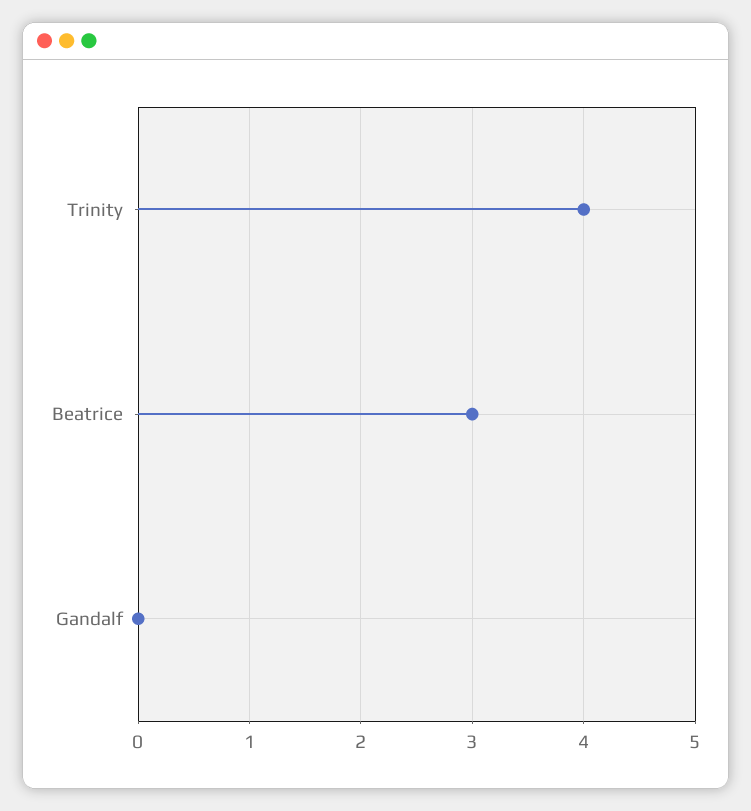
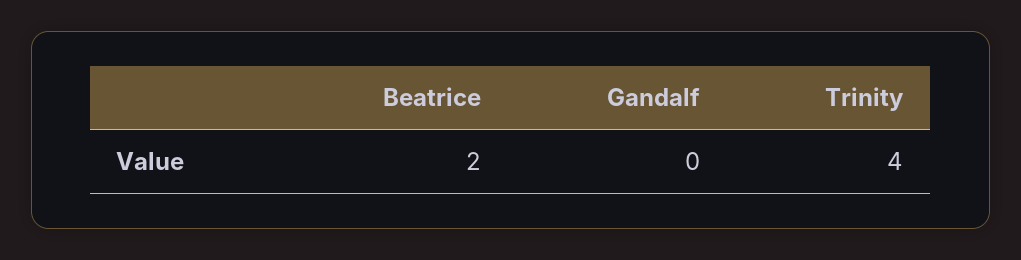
  {
    "Trinity": 4,
-   "Beatrice": 3,
+   "Beatrice": 2,
    "Gandalf": 0
  }

